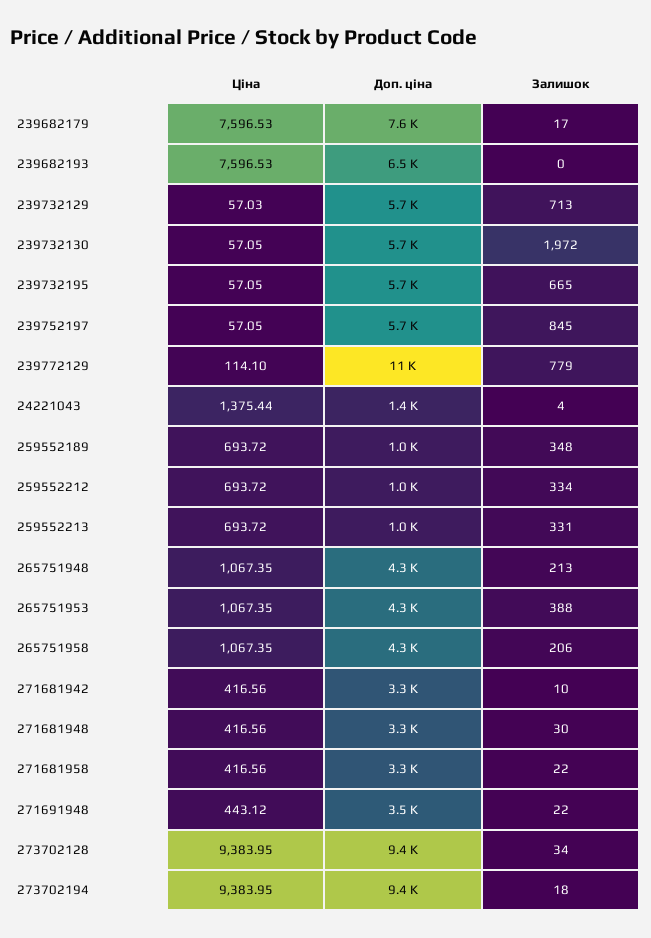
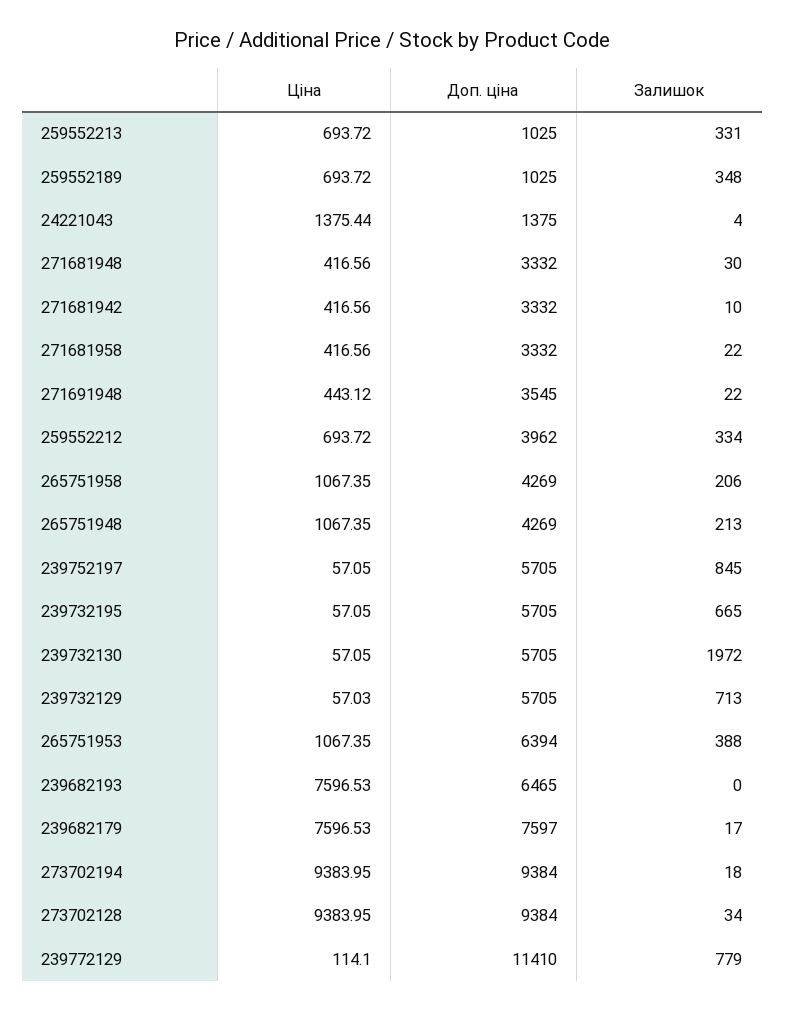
  {
    "Ціна": {
      "239682179": 7596.53,
      "239682193": 7596.53,
      "239732129": 57.03,
      "239732130": 57.05,
      "239732195": 57.05,
      "239752197": 57.05,
      "239772129": 114.1,
      "24221043": 1375.44,
      "259552189": 693.72,
      "259552212": 693.72,
      "259552213": 693.72,
      "265751948": 1067.35,
      "265751953": 1067.35,
      "265751958": 1067.35,
      "271681942": 416.56,
      "271681948": 416.56,
      "271681958": 416.56,
      "271691948": 443.12,
      "273702128": 9383.95,
      "273702194": 9383.95
    },
    "Доп. ціна": {
      "239682179": 7597,
      "239682193": 6465,
      "239732129": 5705,
      "239732130": 5705,
      "239732195": 5705,
      "239752197": 5705,
      "239772129": 11410,
      "24221043": 1375,
      "259552189": 1025,
-     "259552212": 1000,
+     "259552212": 3962,
      "259552213": 1025,
      "265751948": 4269,
-     "265751953": 4300,
+     "265751953": 6394,
      "265751958": 4269,
      "271681942": 3332,
      "271681948": 3332,
      "271681958": 3332,
      "271691948": 3545,
      "273702128": 9384,
      "273702194": 9384
    },
    "Залишок": {
      "239682179": 17,
      "239682193": 0,
      "239732129": 713,
      "239732130": 1972,
      "239732195": 665,
      "239752197": 845,
      "239772129": 779,
      "24221043": 4,
      "259552189": 348,
      "259552212": 334,
      "259552213": 331,
      "265751948": 213,
      "265751953": 388,
      "265751958": 206,
      "271681942": 10,
      "271681948": 30,
      "271681958": 22,
      "271691948": 22,
      "273702128": 34,
      "273702194": 18
    }
  }

